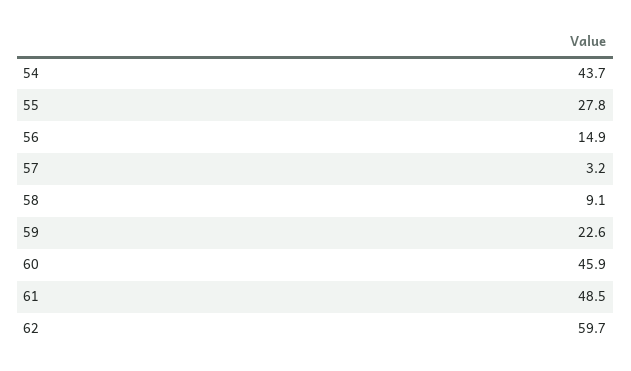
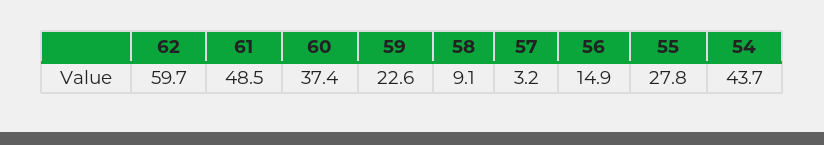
  {
    "54": 43.7,
    "55": 27.8,
    "56": 14.9,
    "57": 3.2,
    "58": 9.1,
    "59": 22.6,
-   "60": 45.9,
+   "60": 37.4,
    "61": 48.5,
    "62": 59.7
  }

